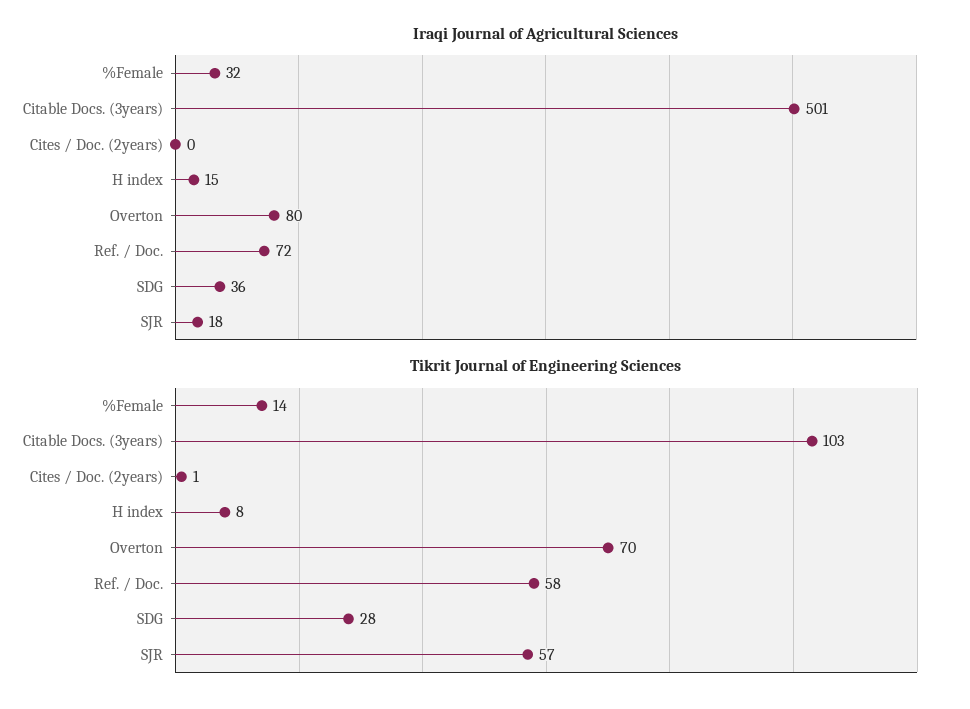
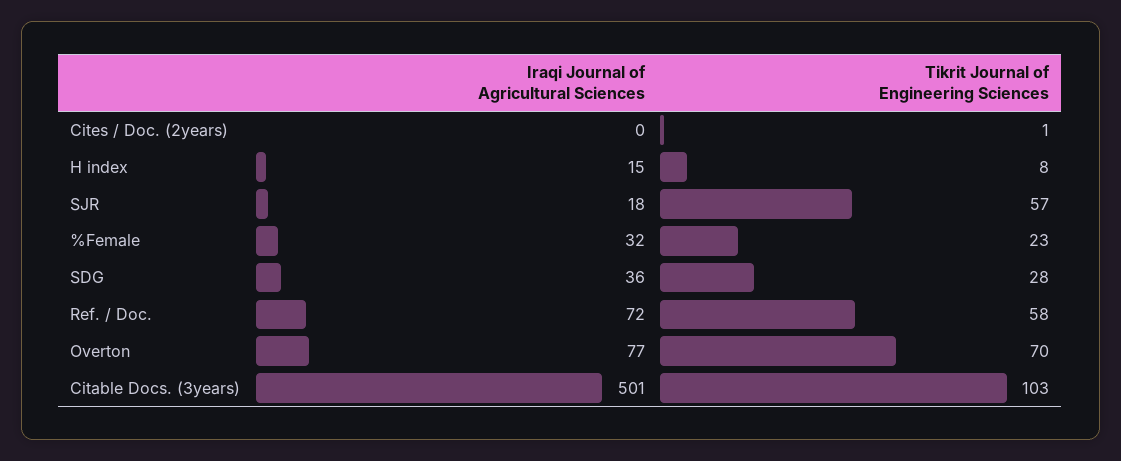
  {
    "Iraqi Journal of Agricultural Sciences": {
      "%Female": 32,
      "Citable Docs. (3years)": 501,
      "Cites / Doc. (2years)": 0,
      "H index": 15,
-     "Overton": 80,
+     "Overton": 77,
      "Ref. / Doc.": 72,
      "SDG": 36,
      "SJR": 18
    },
    "Tikrit Journal of Engineering Sciences": {
-     "%Female": 14,
+     "%Female": 23,
      "Citable Docs. (3years)": 103,
      "Cites / Doc. (2years)": 1,
      "H index": 8,
      "Overton": 70,
      "Ref. / Doc.": 58,
      "SDG": 28,
      "SJR": 57
    }
  }

